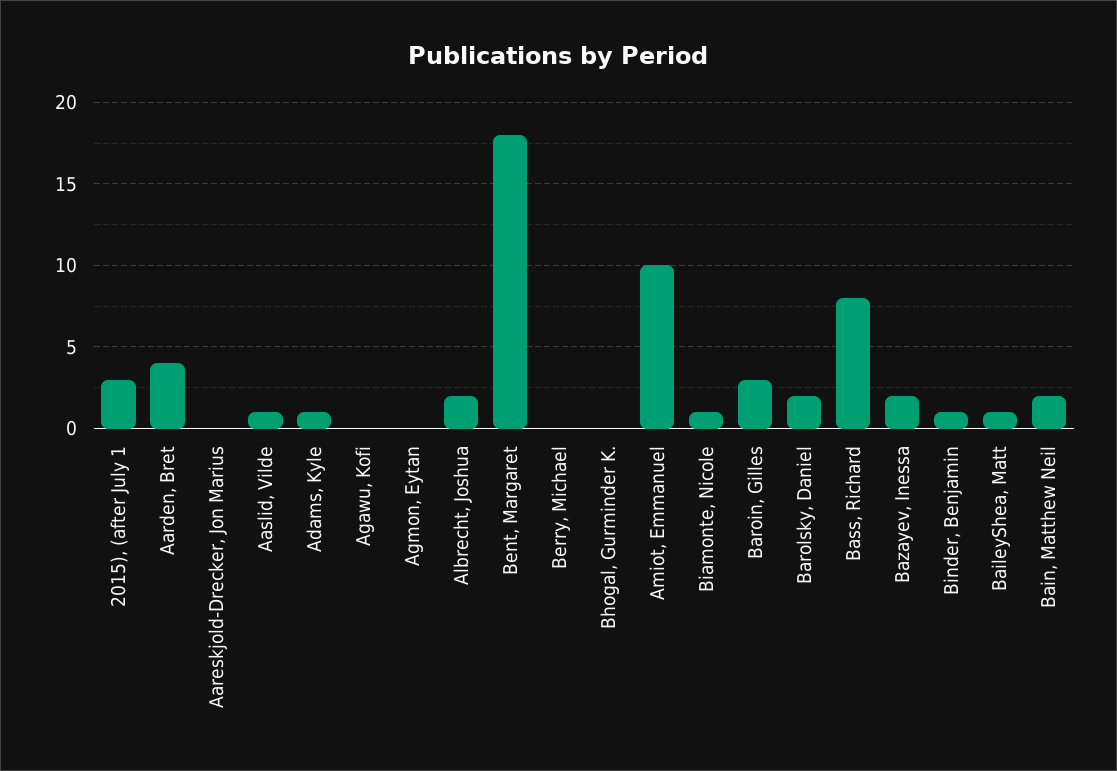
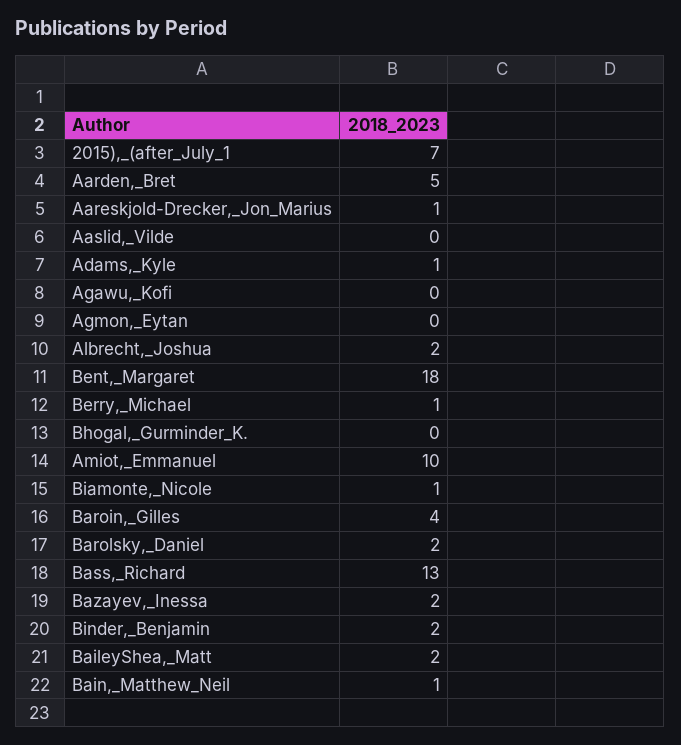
  {
-   "2015), (after July 1": 3,
+   "2015), (after July 1": 7,
-   "Aarden, Bret": 4,
+   "Aarden, Bret": 5,
-   "Aareskjold-Drecker, Jon Marius": 0,
+   "Aareskjold-Drecker, Jon Marius": 1,
-   "Aaslid, Vilde": 1,
+   "Aaslid, Vilde": 0,
    "Adams, Kyle": 1,
    "Agawu, Kofi": 0,
    "Agmon, Eytan": 0,
    "Albrecht, Joshua": 2,
    "Bent, Margaret": 18,
-   "Berry, Michael": 0,
+   "Berry, Michael": 1,
    "Bhogal, Gurminder K.": 0,
    "Amiot, Emmanuel": 10,
    "Biamonte, Nicole": 1,
-   "Baroin, Gilles": 3,
+   "Baroin, Gilles": 4,
    "Barolsky, Daniel": 2,
-   "Bass, Richard": 8,
+   "Bass, Richard": 13,
    "Bazayev, Inessa": 2,
-   "Binder, Benjamin": 1,
+   "Binder, Benjamin": 2,
-   "BaileyShea, Matt": 1,
+   "BaileyShea, Matt": 2,
-   "Bain, Matthew Neil": 2
+   "Bain, Matthew Neil": 1
  }

